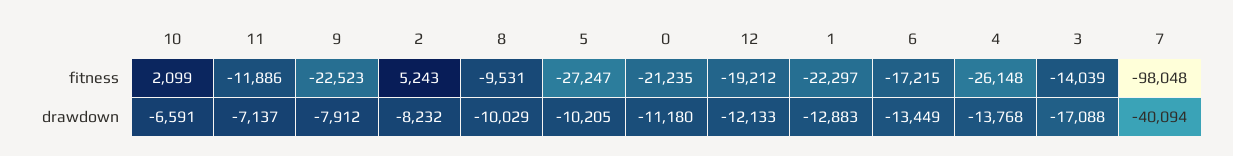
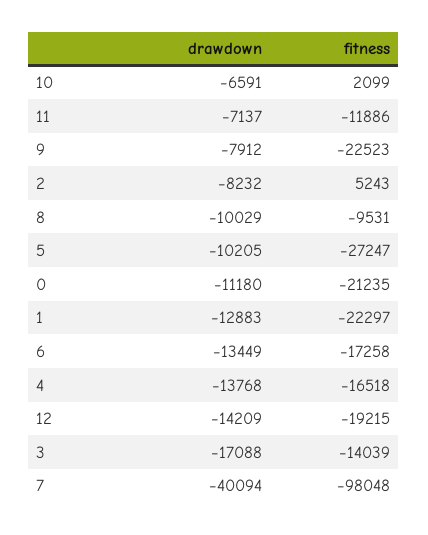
  {
    "10": {
      "fitness": 2099,
      "drawdown": -6591
    },
    "11": {
      "fitness": -11886,
      "drawdown": -7137
    },
    "9": {
      "fitness": -22523,
      "drawdown": -7912
    },
    "2": {
      "fitness": 5243,
      "drawdown": -8232
    },
    "8": {
      "fitness": -9531,
      "drawdown": -10029
    },
    "5": {
      "fitness": -27247,
      "drawdown": -10205
    },
    "0": {
      "fitness": -21235,
      "drawdown": -11180
    },
    "12": {
-     "fitness": -19212,
+     "fitness": -19215,
-     "drawdown": -12133
+     "drawdown": -14209
    },
    "1": {
      "fitness": -22297,
      "drawdown": -12883
    },
    "6": {
-     "fitness": -17215,
+     "fitness": -17258,
      "drawdown": -13449
    },
    "4": {
-     "fitness": -26148,
+     "fitness": -16518,
      "drawdown": -13768
    },
    "3": {
      "fitness": -14039,
      "drawdown": -17088
    },
    "7": {
      "fitness": -98048,
      "drawdown": -40094
    }
  }

